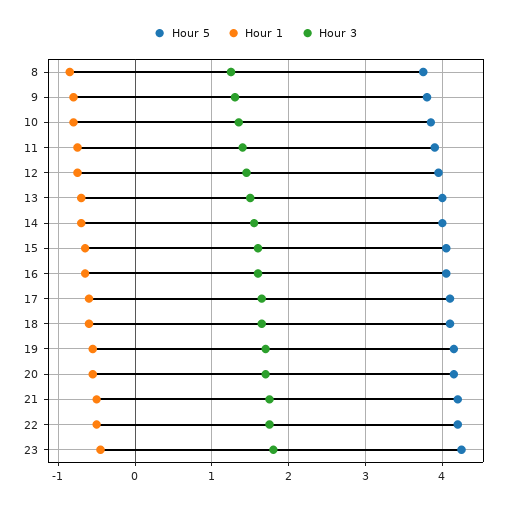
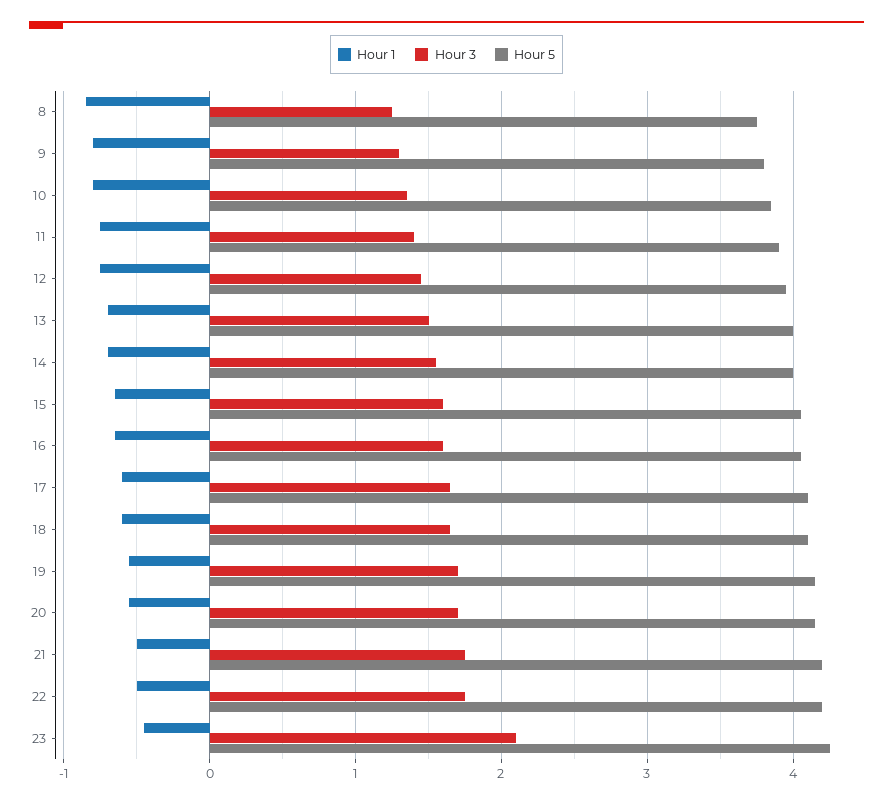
  {
    "Hour 5": {
      "8": 3.8,
      "9": 3.8,
      "10": 3.9,
      "11": 3.9,
      "12": 4,
      "13": 4,
      "14": 4,
      "15": 4.1,
      "16": 4.1,
      "17": 4.1,
      "18": 4.1,
      "19": 4.2,
      "20": 4.2,
      "21": 4.2,
      "22": 4.2,
      "23": 4.3
    },
    "Hour 1": {
      "8": -0.9,
      "9": -0.8,
      "10": -0.8,
      "11": -0.8,
      "12": -0.8,
      "13": -0.7,
      "14": -0.7,
      "15": -0.7,
      "16": -0.7,
      "17": -0.6,
      "18": -0.6,
      "19": -0.6,
      "20": -0.6,
      "21": -0.5,
      "22": -0.5,
      "23": -0.5
    },
    "Hour 3": {
      "8": 1.3,
      "9": 1.3,
      "10": 1.4,
      "11": 1.4,
      "12": 1.5,
      "13": 1.5,
      "14": 1.6,
      "15": 1.6,
      "16": 1.6,
      "17": 1.7,
      "18": 1.7,
      "19": 1.7,
      "20": 1.7,
      "21": 1.8,
      "22": 1.8,
-     "23": 1.8
+     "23": 2.1
    }
  }

